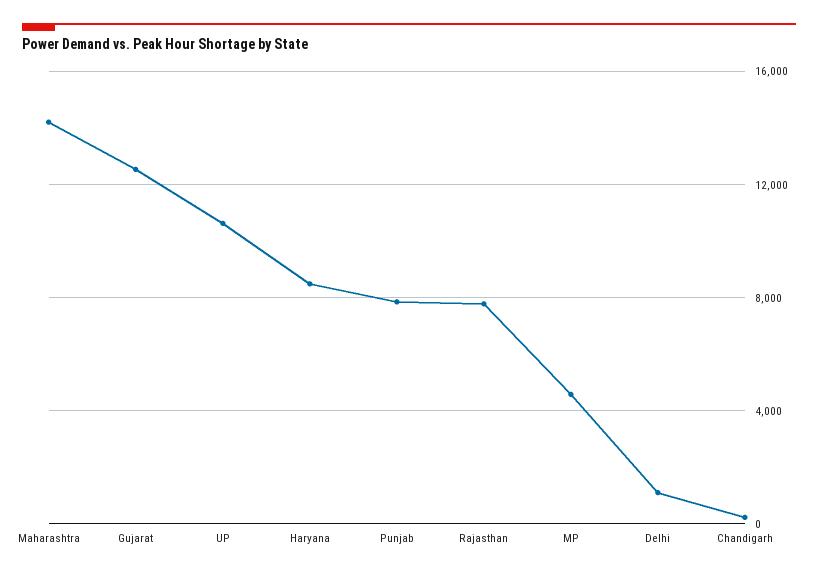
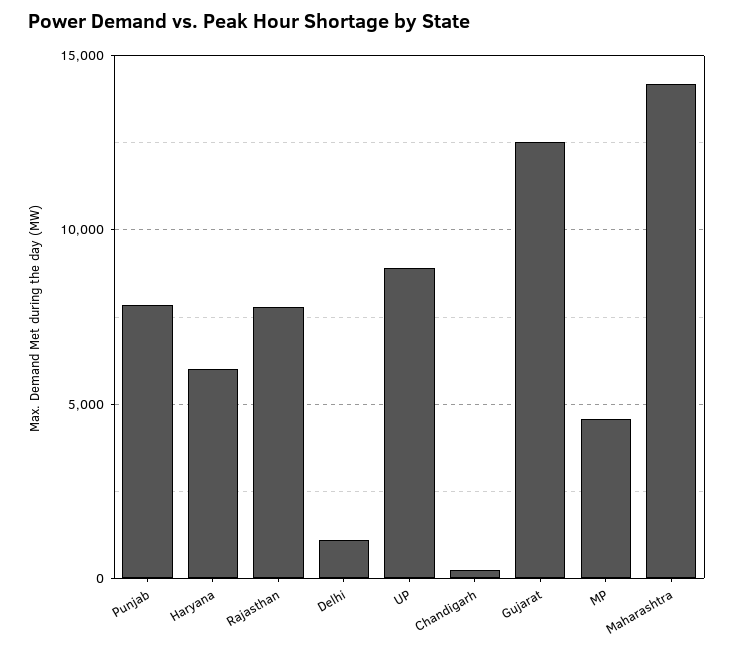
  {
    "Maharashtra": 14000,
    "Gujarat": 12500,
-   "UP": 10500,
+   "UP": 9000,
-   "Haryana": 8500,
+   "Haryana": 6000,
    "Punjab": 8000,
    "Rajasthan": 8000,
    "MP": 4500,
    "Delhi": 1000,
    "Chandigarh": 0
  }

